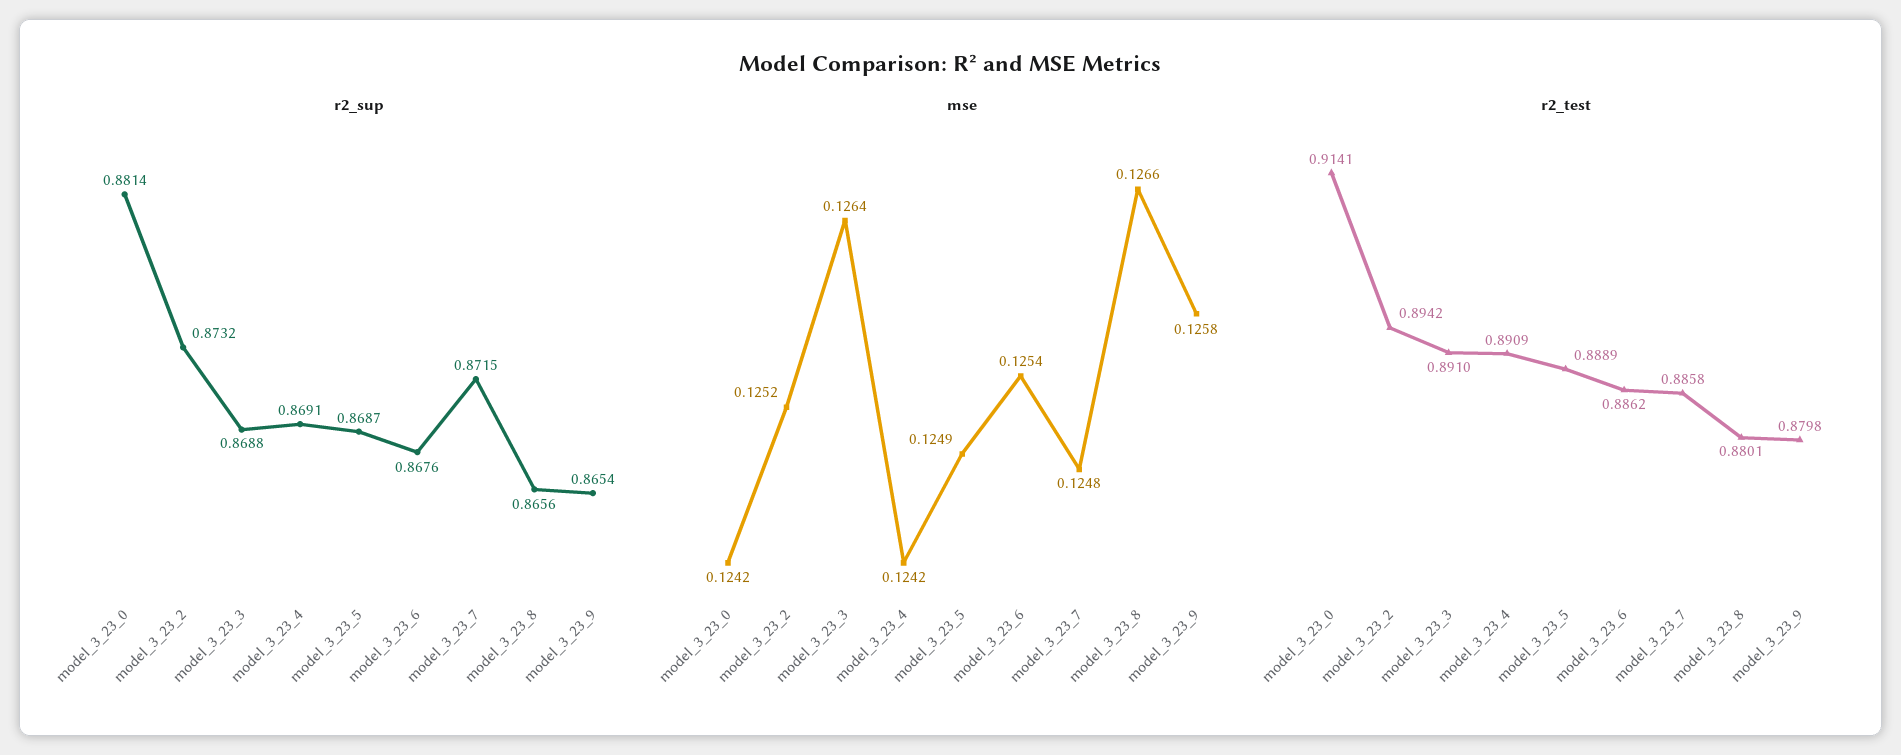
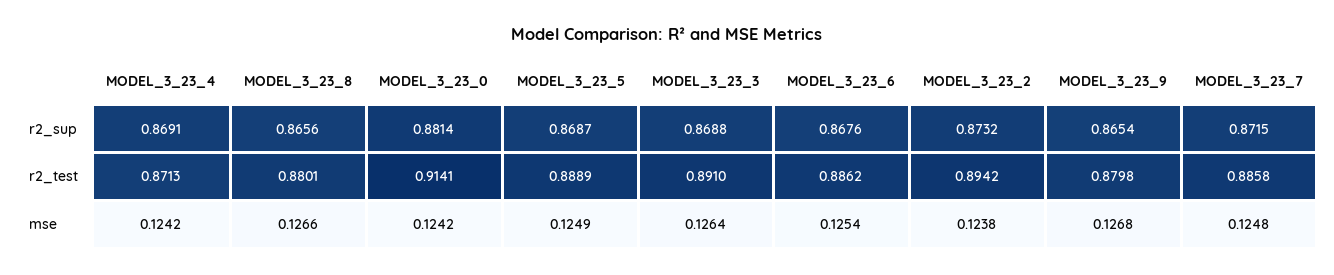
  {
    "r2_sup": {
      "model_3_23_0": 0.8814,
      "model_3_23_2": 0.8732,
      "model_3_23_3": 0.8688,
      "model_3_23_4": 0.8691,
      "model_3_23_5": 0.8687,
      "model_3_23_6": 0.8676,
      "model_3_23_7": 0.8715,
      "model_3_23_8": 0.8656,
      "model_3_23_9": 0.8654
    },
    "mse": {
      "model_3_23_0": 0.1242,
-     "model_3_23_2": 0.1252,
+     "model_3_23_2": 0.1238,
      "model_3_23_3": 0.1264,
      "model_3_23_4": 0.1242,
      "model_3_23_5": 0.1249,
      "model_3_23_6": 0.1254,
      "model_3_23_7": 0.1248,
      "model_3_23_8": 0.1266,
-     "model_3_23_9": 0.1258
+     "model_3_23_9": 0.1268
    },
    "r2_test": {
      "model_3_23_0": 0.9141,
      "model_3_23_2": 0.8942,
      "model_3_23_3": 0.891,
-     "model_3_23_4": 0.8909,
+     "model_3_23_4": 0.8713,
      "model_3_23_5": 0.8889,
      "model_3_23_6": 0.8862,
      "model_3_23_7": 0.8858,
      "model_3_23_8": 0.8801,
      "model_3_23_9": 0.8798
    }
  }

